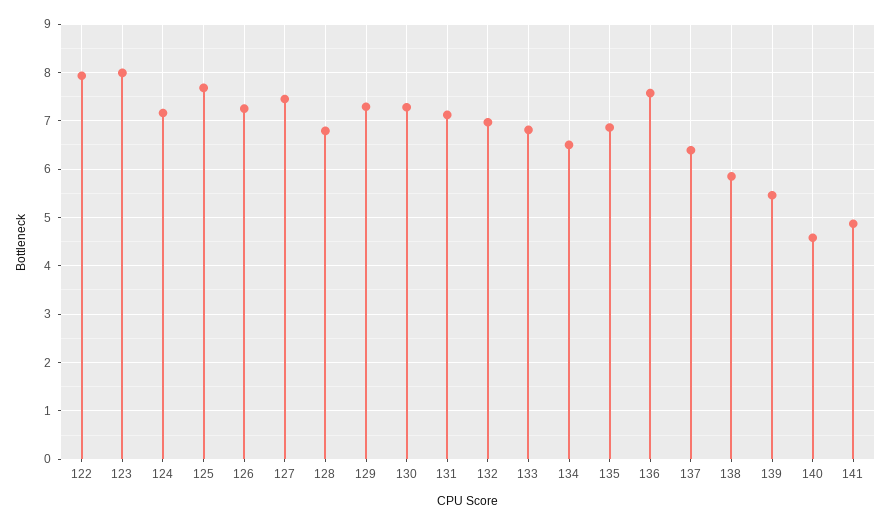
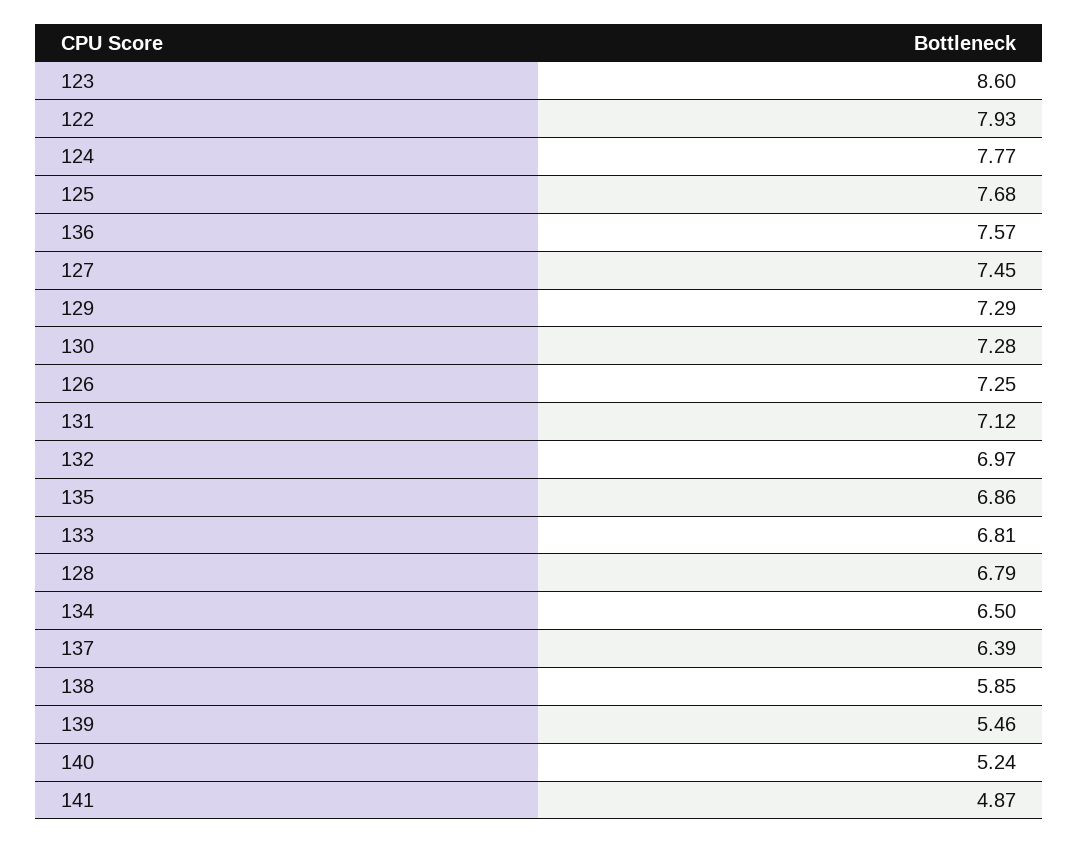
  {
    "122": 7.93,
-   "123": 8,
+   "123": 8.6,
-   "124": 7.2,
+   "124": 7.77,
    "125": 7.68,
    "126": 7.25,
    "127": 7.45,
    "128": 6.79,
    "129": 7.29,
    "130": 7.28,
    "131": 7.12,
    "132": 6.97,
    "133": 6.81,
    "134": 6.5,
    "135": 6.86,
    "136": 7.57,
    "137": 6.39,
    "138": 5.85,
    "139": 5.46,
-   "140": 4.6,
+   "140": 5.24,
    "141": 4.87
  }

